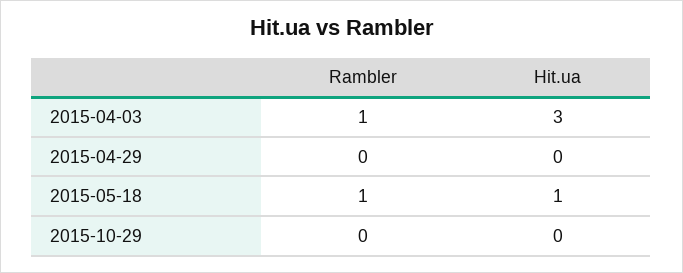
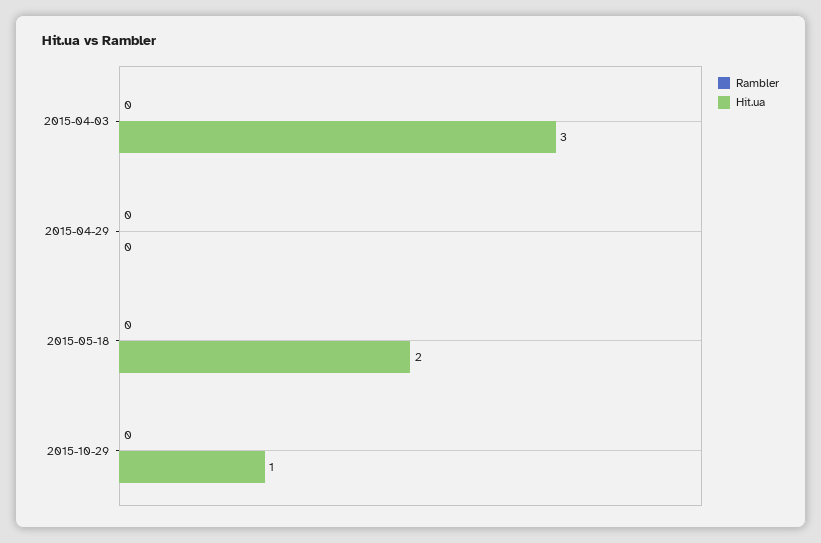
  {
    "Rambler": {
-     "2015-04-03": 1,
+     "2015-04-03": 0,
      "2015-04-29": 0,
-     "2015-05-18": 1,
+     "2015-05-18": 0,
      "2015-10-29": 0
    },
    "Hit.ua": {
      "2015-04-03": 3,
      "2015-04-29": 0,
-     "2015-05-18": 1,
+     "2015-05-18": 2,
-     "2015-10-29": 0
+     "2015-10-29": 1
    }
  }

